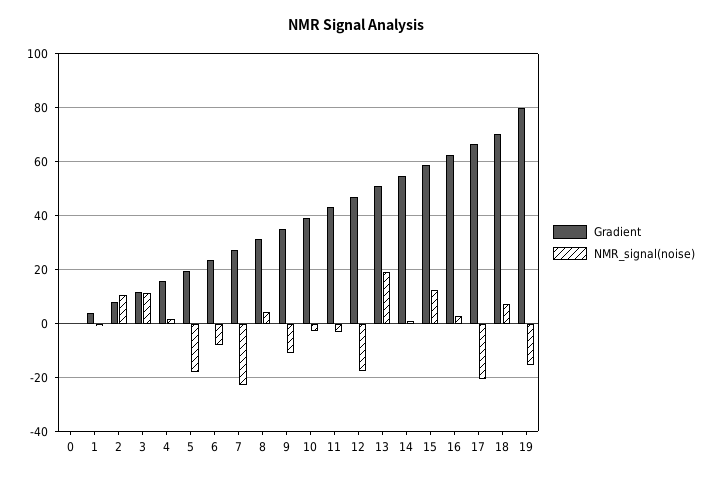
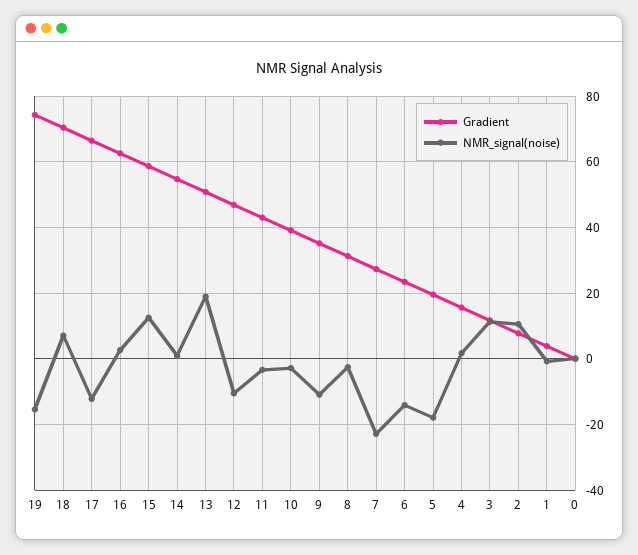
  {
    "Gradient": {
      "0": 0,
      "1": 4,
      "2": 8,
      "3": 12,
      "4": 16,
      "5": 20,
      "6": 24,
      "7": 28,
      "8": 32,
      "9": 36,
      "10": 40,
      "11": 44,
      "12": 46,
      "13": 50,
      "14": 54,
      "15": 58,
      "16": 62,
      "17": 66,
      "18": 70,
-     "19": 80
+     "19": 74
    },
    "NMR_signal(noise)": {
      "0": 0,
      "1": 0,
      "2": 10,
      "3": 12,
      "4": 2,
      "5": -18,
-     "6": -7.5,
+     "6": -14,
      "7": -22,
-     "8": 5,
+     "8": -2,
      "9": -10,
      "10": -2,
      "11": -4,
-     "12": -17.5,
+     "12": -10,
      "13": 18,
      "14": 0,
      "15": 12,
      "16": 2,
-     "17": -20,
+     "17": -12,
      "18": 8,
      "19": -16
    }
  }

